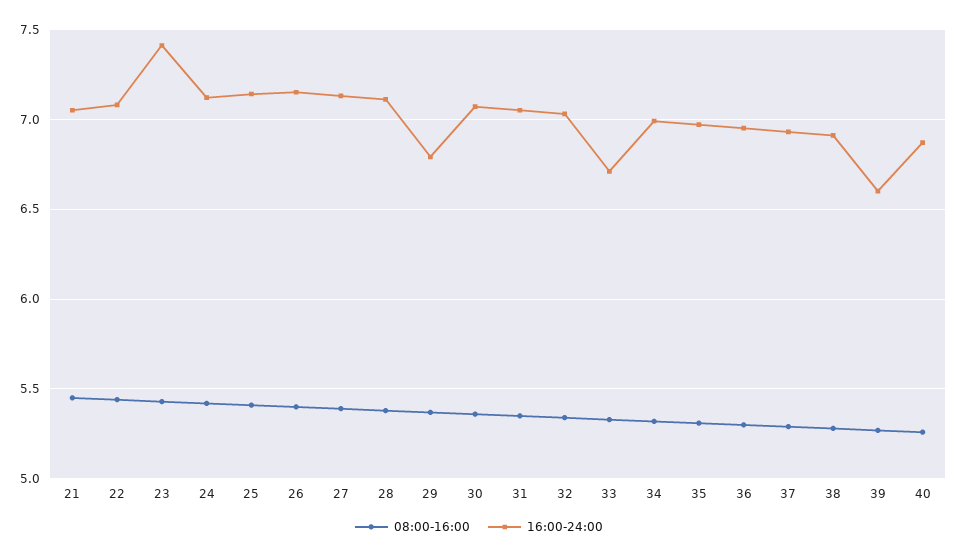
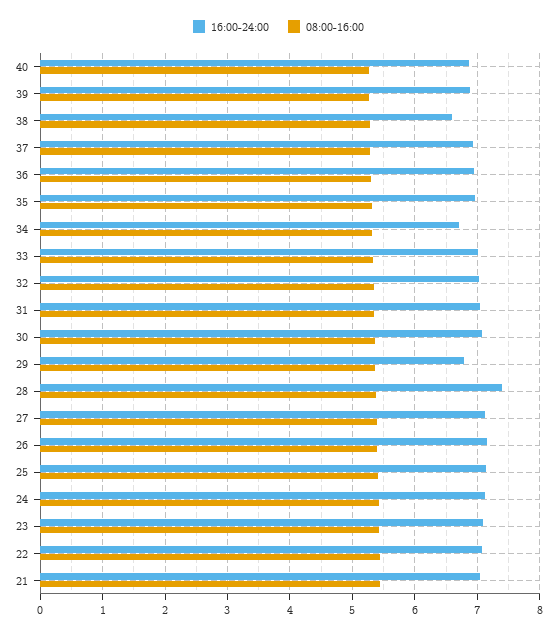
  {
    "08:00-16:00": {
      "21": 5.45,
      "22": 5.45,
      "23": 5.45,
      "24": 5.4,
      "25": 5.4,
      "26": 5.4,
      "27": 5.4,
      "28": 5.4,
      "29": 5.35,
      "30": 5.35,
      "31": 5.35,
      "32": 5.35,
      "33": 5.35,
      "34": 5.3,
      "35": 5.3,
      "36": 5.3,
      "37": 5.3,
      "38": 5.3,
      "39": 5.25,
      "40": 5.25
    },
    "16:00-24:00": {
      "21": 7.05,
      "22": 7.1,
-     "23": 7.4,
+     "23": 7.1,
      "24": 7.1,
      "25": 7.15,
      "26": 7.15,
      "27": 7.15,
-     "28": 7.1,
+     "28": 7.4,
      "29": 6.8,
      "30": 7.05,
      "31": 7.05,
      "32": 7.05,
-     "33": 6.7,
+     "33": 7,
-     "34": 7,
+     "34": 6.7,
      "35": 6.95,
      "36": 6.95,
      "37": 6.95,
-     "38": 6.9,
+     "38": 6.6,
-     "39": 6.6,
+     "39": 6.9,
      "40": 6.85
    }
  }

